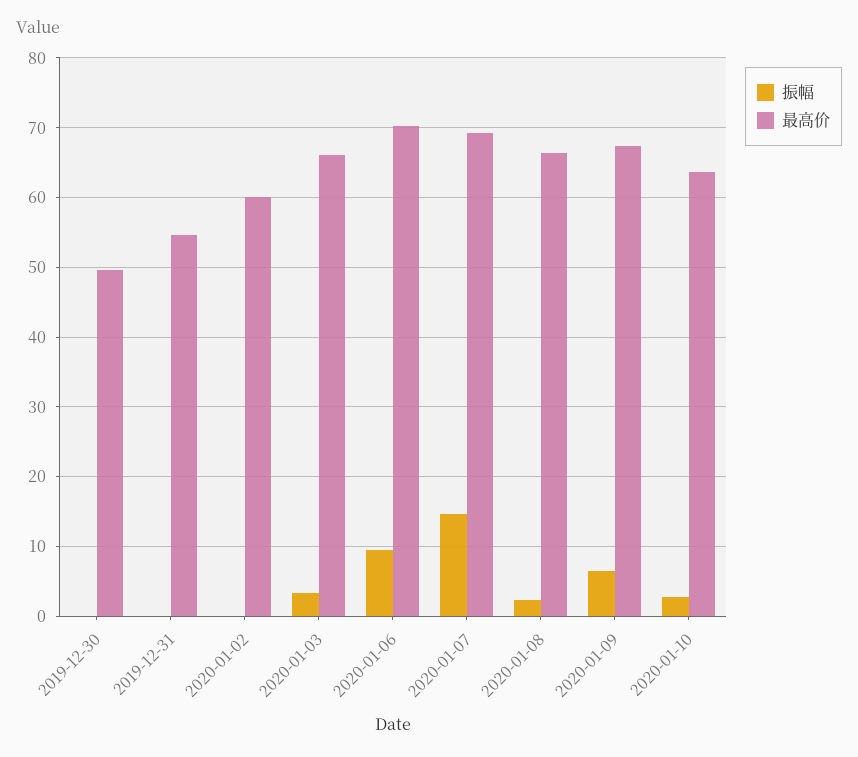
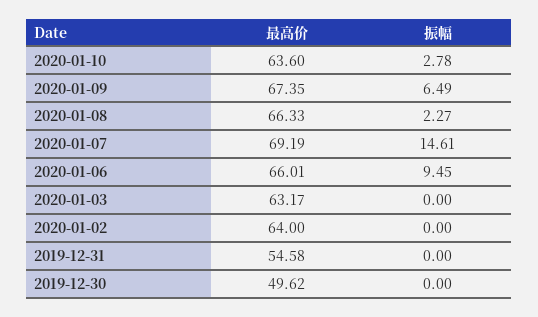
  {
    "振幅": {
      "2019-12-30": 0,
      "2019-12-31": 0,
      "2020-01-02": 0,
-     "2020-01-03": 3,
+     "2020-01-03": 0,
      "2020-01-06": 9.45,
      "2020-01-07": 14.61,
      "2020-01-08": 2.27,
      "2020-01-09": 6.49,
      "2020-01-10": 2.78
    },
    "最高价": {
      "2019-12-30": 49.62,
      "2019-12-31": 54.58,
-     "2020-01-02": 60,
+     "2020-01-02": 64,
-     "2020-01-03": 66,
+     "2020-01-03": 63.17,
-     "2020-01-06": 70,
+     "2020-01-06": 66.01,
      "2020-01-07": 69.19,
      "2020-01-08": 66.33,
      "2020-01-09": 67.35,
      "2020-01-10": 63.6
    }
  }

